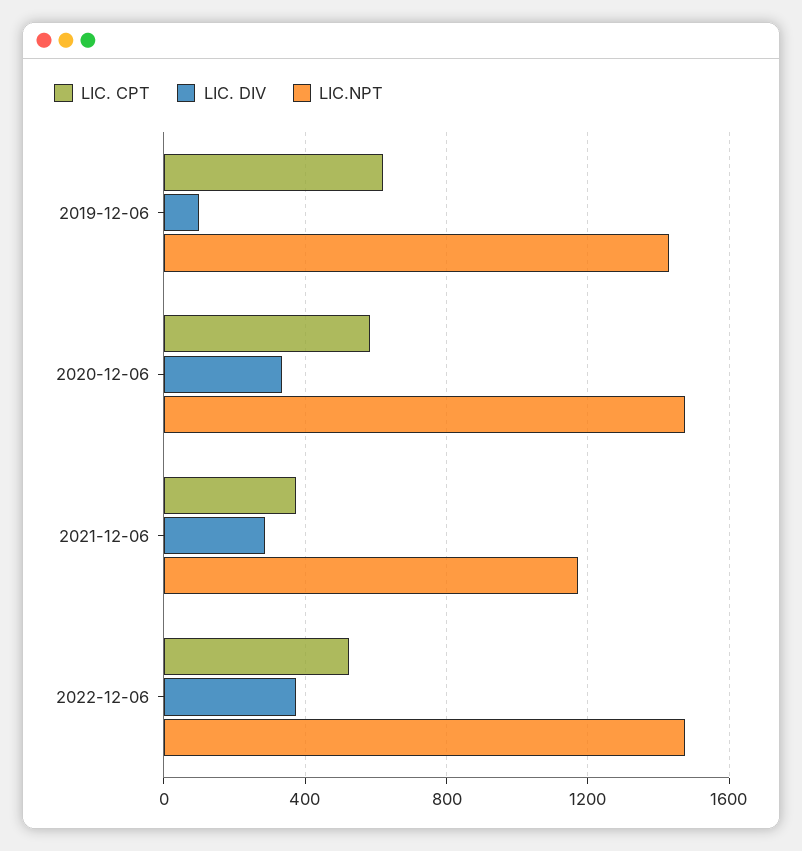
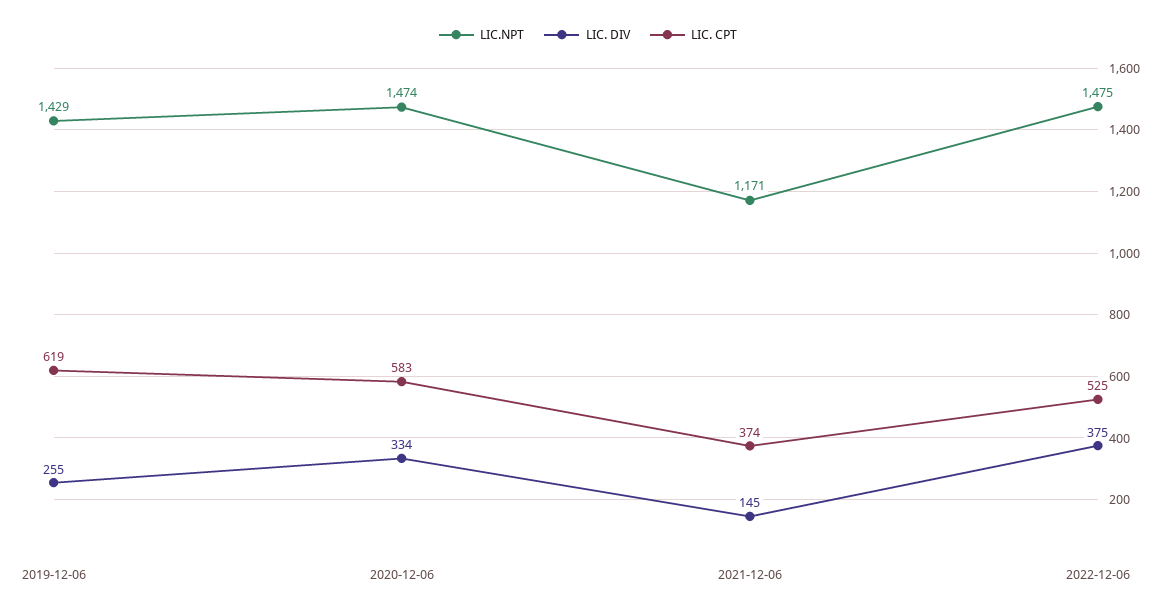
  {
    "LIC. CPT": {
      "2019-12-06": 619,
      "2020-12-06": 583,
      "2021-12-06": 374,
      "2022-12-06": 525
    },
    "LIC. DIV": {
-     "2019-12-06": 100,
+     "2019-12-06": 255,
      "2020-12-06": 334,
-     "2021-12-06": 300,
+     "2021-12-06": 145,
      "2022-12-06": 375
    },
    "LIC.NPT": {
      "2019-12-06": 1429,
      "2020-12-06": 1474,
      "2021-12-06": 1171,
      "2022-12-06": 1475
    }
  }

